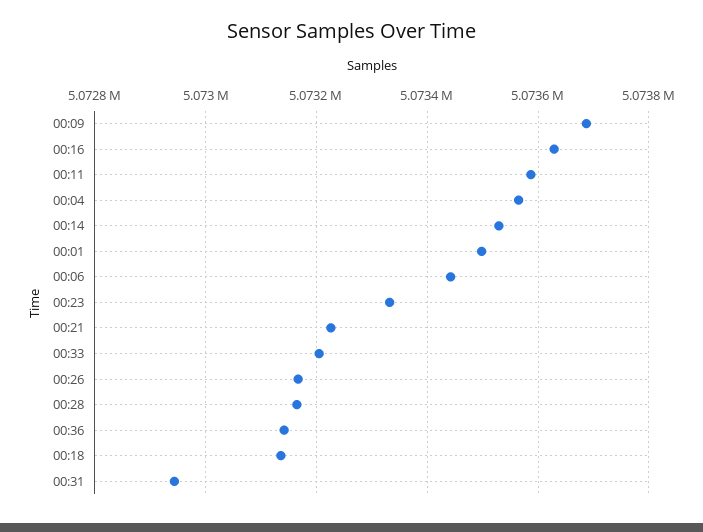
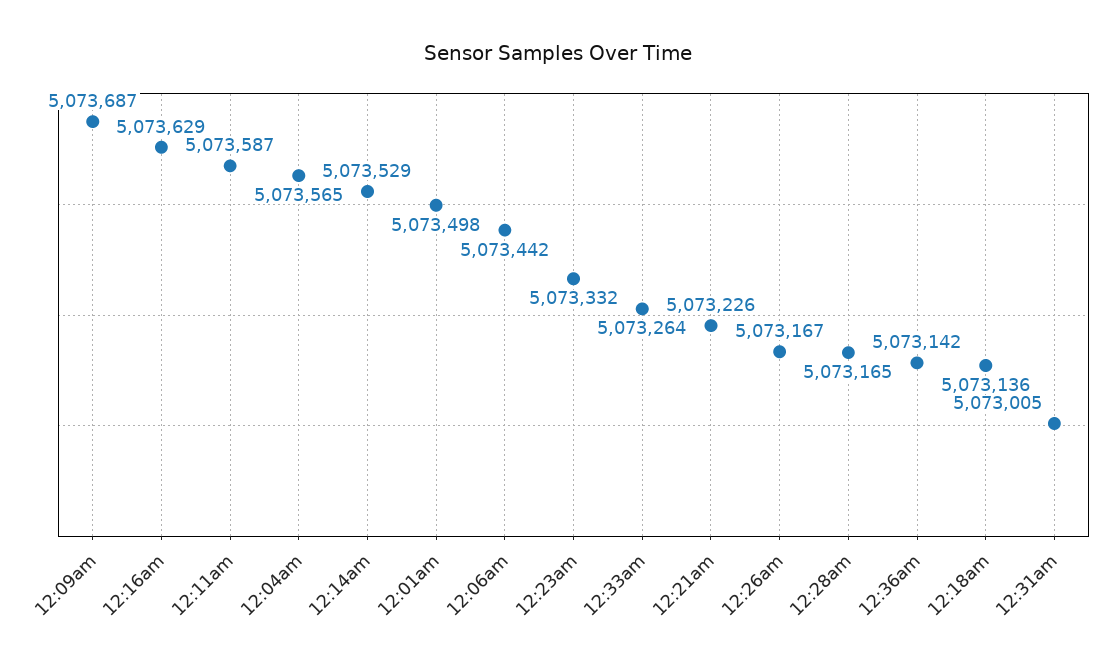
  {
    "00:09": 5073687,
    "00:16": 5073629,
    "00:11": 5073587,
    "00:04": 5073565,
    "00:14": 5073529,
    "00:01": 5073498,
    "00:06": 5073442,
    "00:23": 5073332,
    "00:21": 5073226,
-   "00:33": 5073200,
+   "00:33": 5073264,
    "00:26": 5073167,
    "00:28": 5073165,
    "00:36": 5073142,
    "00:18": 5073136,
-   "00:31": 5072940
+   "00:31": 5073005
  }

